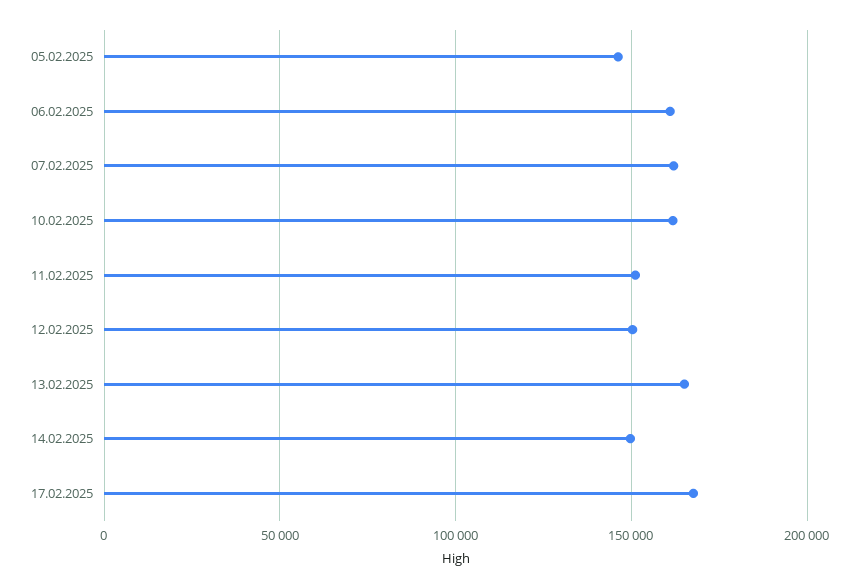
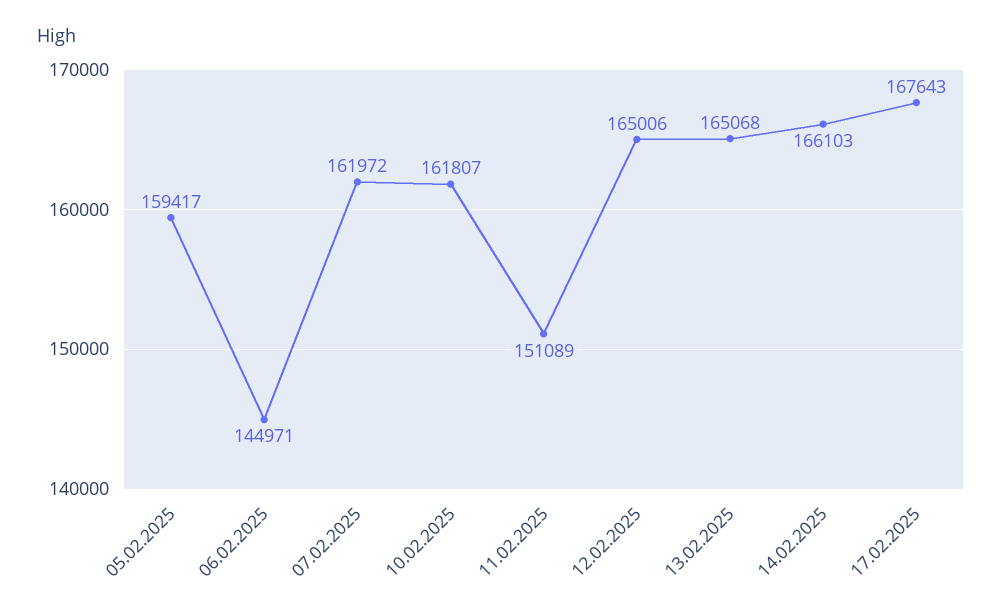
  {
-   "05.02.2025": 145000,
+   "05.02.2025": 159417,
-   "06.02.2025": 160000,
+   "06.02.2025": 144971,
    "07.02.2025": 161972,
    "10.02.2025": 161807,
    "11.02.2025": 151089,
-   "12.02.2025": 150000,
+   "12.02.2025": 165006,
    "13.02.2025": 165068,
-   "14.02.2025": 150000,
+   "14.02.2025": 166103,
    "17.02.2025": 167643
  }

